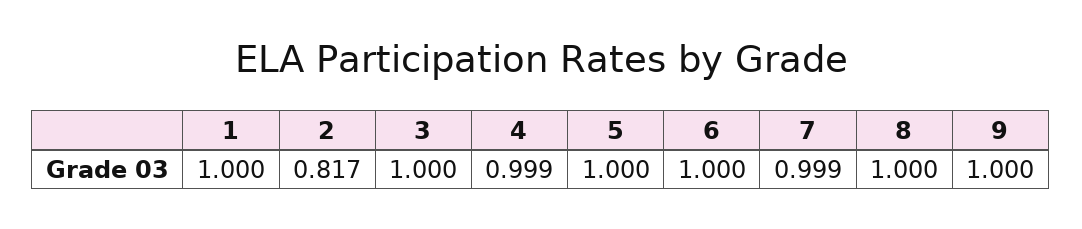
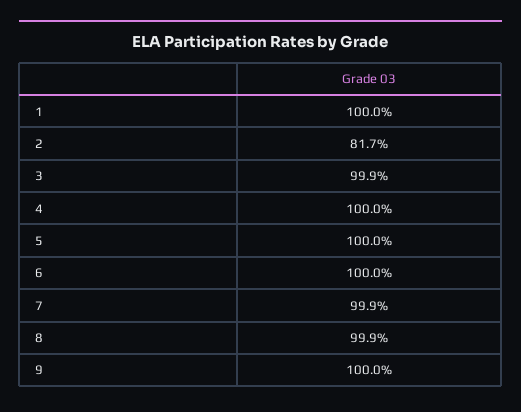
  {
    "1": 1,
    "2": 0.817,
-   "3": 1,
+   "3": 0.999,
-   "4": 0.999,
+   "4": 1,
    "5": 1,
    "6": 1,
    "7": 0.999,
-   "8": 1,
+   "8": 0.999,
    "9": 1
  }

